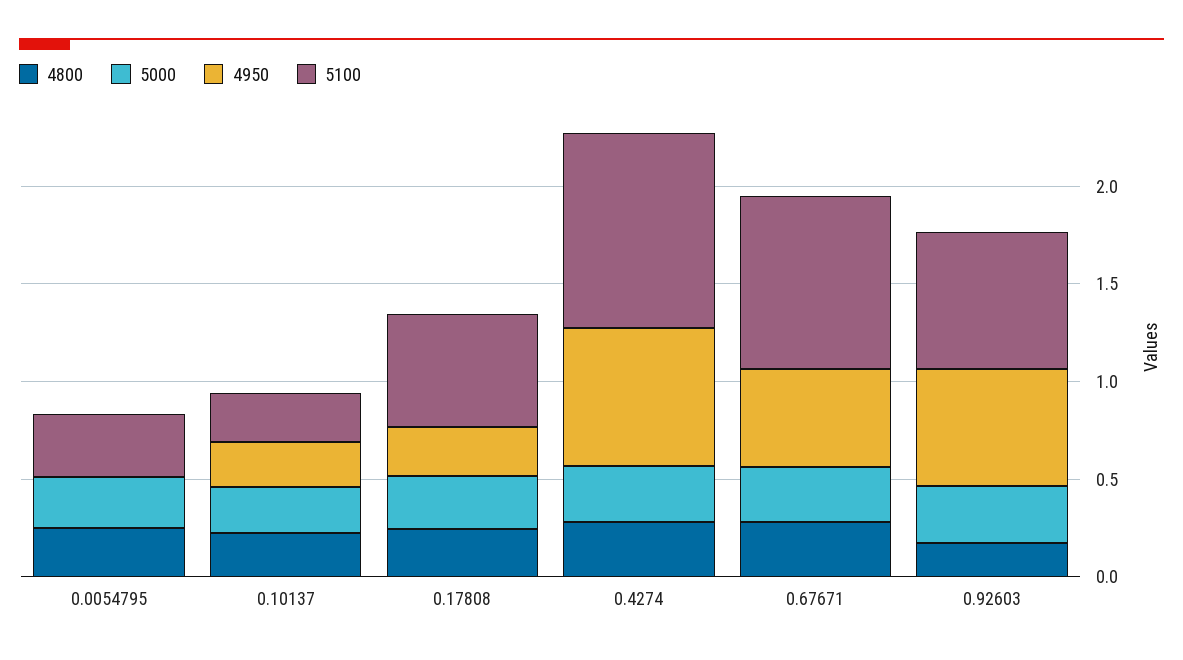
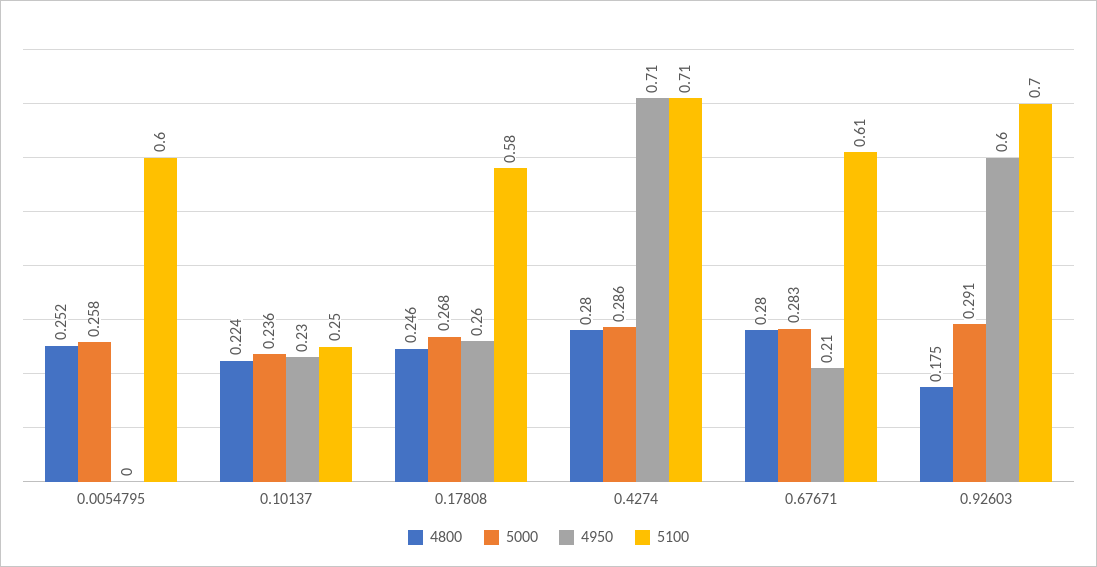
  {
    "4800": {
      "0.0054795": 0.252,
      "0.10137": 0.224,
      "0.17808": 0.246,
      "0.4274": 0.28,
      "0.67671": 0.28,
      "0.92603": 0.175
    },
    "5000": {
      "0.0054795": 0.258,
      "0.10137": 0.236,
      "0.17808": 0.268,
      "0.4274": 0.286,
      "0.67671": 0.283,
      "0.92603": 0.291
    },
    "4950": {
      "0.0054795": 0,
      "0.10137": 0.23,
      "0.17808": 0.26,
      "0.4274": 0.71,
-     "0.67671": 0.5,
+     "0.67671": 0.21,
      "0.92603": 0.6
    },
    "5100": {
-     "0.0054795": 0.3,
+     "0.0054795": 0.6,
      "0.10137": 0.25,
      "0.17808": 0.58,
-     "0.4274": 1,
+     "0.4274": 0.71,
-     "0.67671": 0.9,
+     "0.67671": 0.61,
      "0.92603": 0.7
    }
  }

